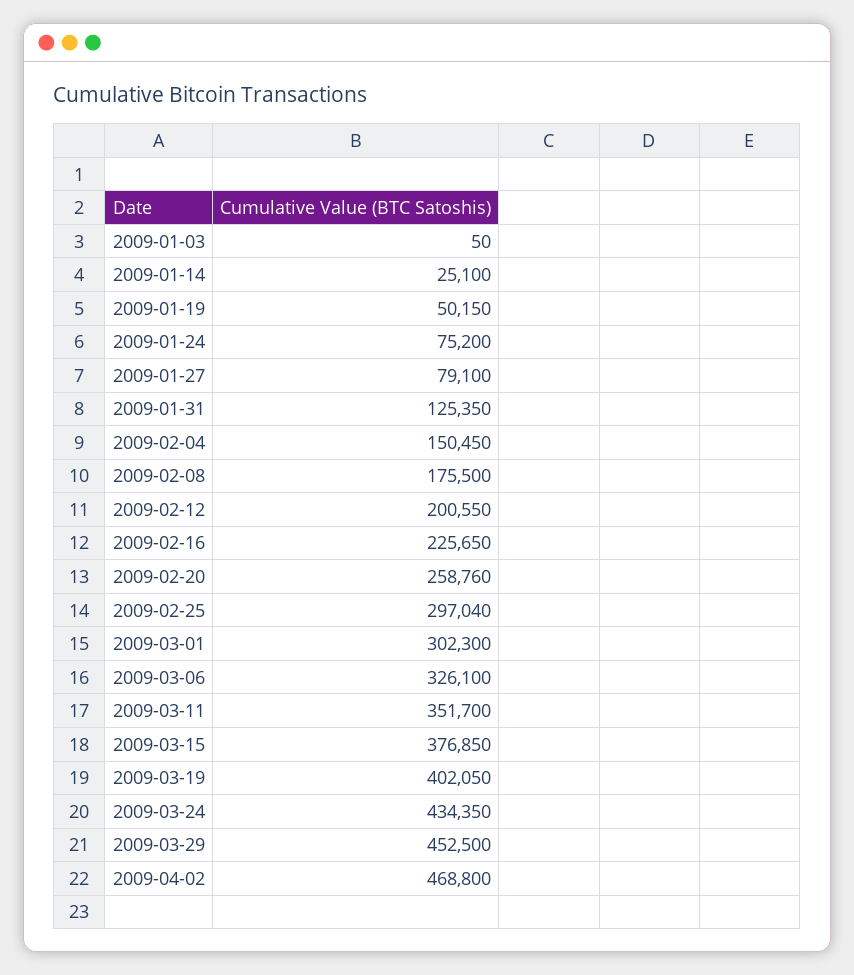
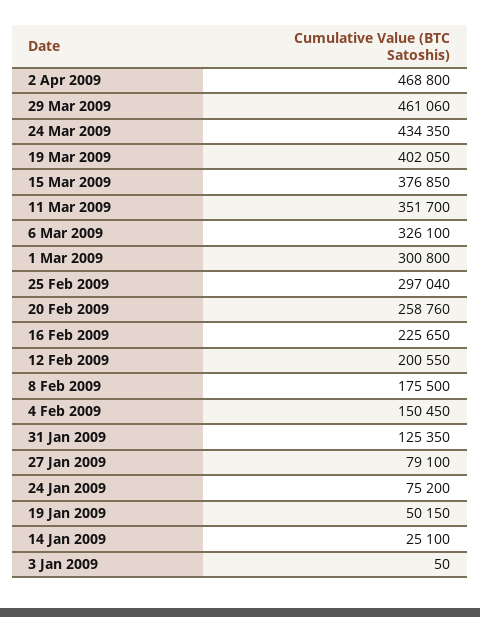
  {
    "2009-01-03": 50,
    "2009-01-14": 25100,
    "2009-01-19": 50150,
    "2009-01-24": 75200,
    "2009-01-27": 79100,
    "2009-01-31": 125350,
    "2009-02-04": 150450,
    "2009-02-08": 175500,
    "2009-02-12": 200550,
    "2009-02-16": 225650,
    "2009-02-20": 258760,
    "2009-02-25": 297040,
-   "2009-03-01": 302300,
+   "2009-03-01": 300800,
    "2009-03-06": 326100,
    "2009-03-11": 351700,
    "2009-03-15": 376850,
    "2009-03-19": 402050,
    "2009-03-24": 434350,
-   "2009-03-29": 452500,
+   "2009-03-29": 461060,
    "2009-04-02": 468800
  }

